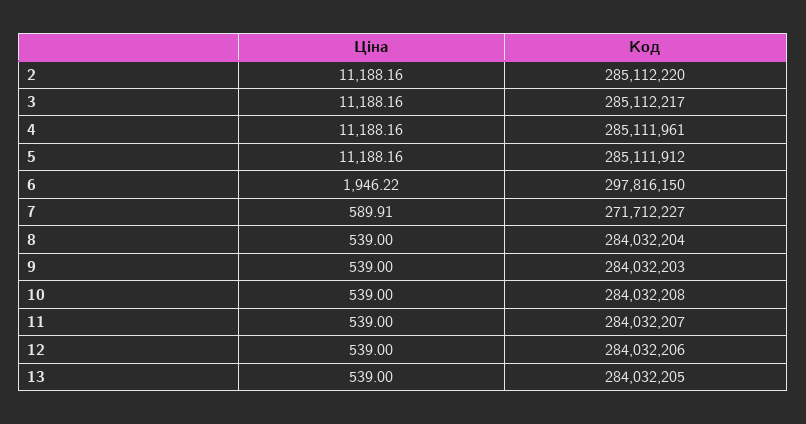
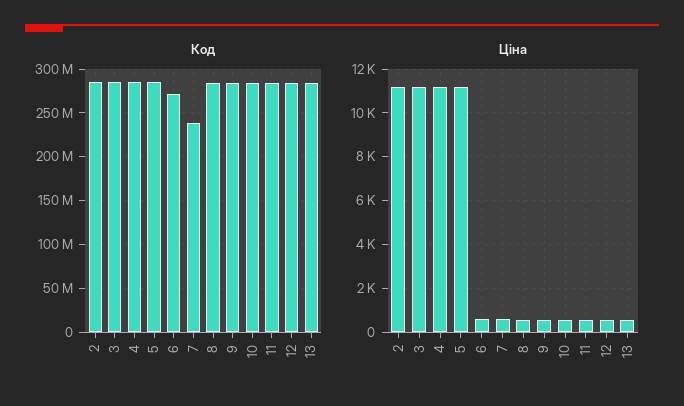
  {
    "Ціна": {
      "2": 11188.16,
      "3": 11188.16,
      "4": 11188.16,
      "5": 11188.16,
-     "6": 1946.22,
+     "6": 500,
      "7": 589.91,
      "8": 539,
      "9": 539,
      "10": 539,
      "11": 539,
      "12": 539,
      "13": 539
    },
    "Код": {
      "2": 285112220,
      "3": 285112217,
      "4": 285111961,
      "5": 285111912,
-     "6": 297816150,
+     "6": 270000000,
-     "7": 271712227,
+     "7": 240000000,
      "8": 284032204,
      "9": 284032203,
      "10": 284032208,
      "11": 284032207,
      "12": 284032206,
      "13": 284032205
    }
  }

